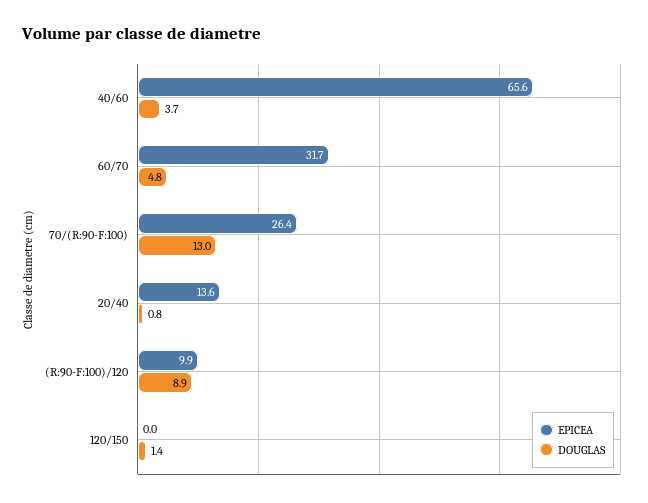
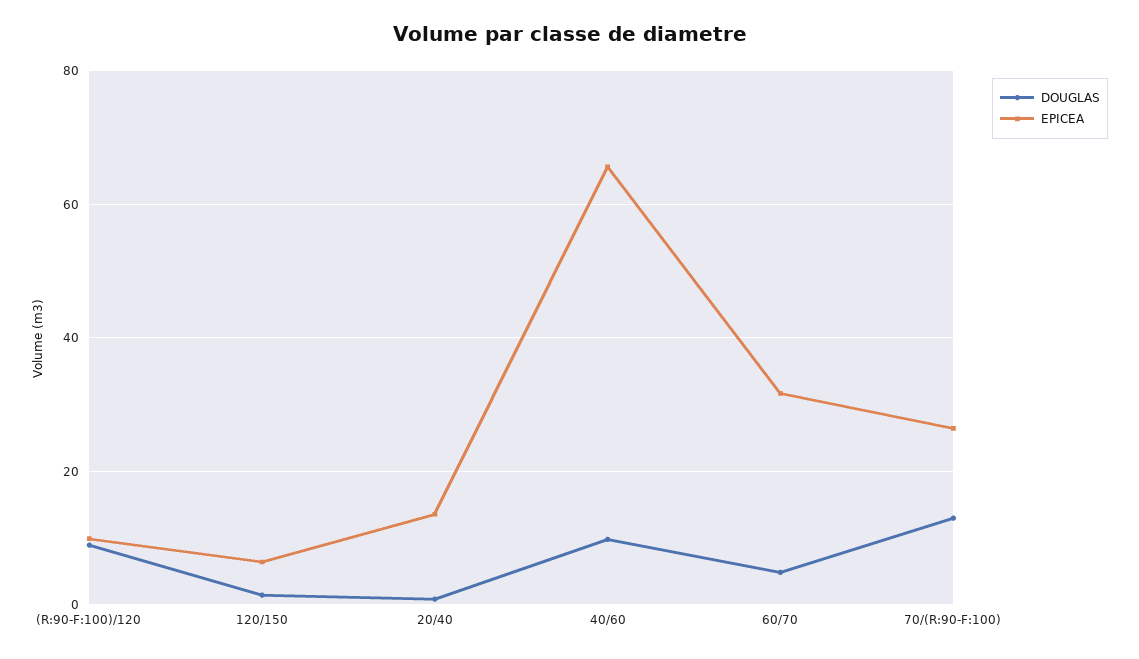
  {
    "EPICEA": {
      "40/60": 65.6,
      "60/70": 31.7,
      "70/(R:90-F:100)": 26.4,
      "20/40": 13.6,
      "(R:90-F:100)/120": 9.9,
-     "120/150": 0
+     "120/150": 6
    },
    "DOUGLAS": {
-     "40/60": 3.7,
+     "40/60": 10,
      "60/70": 4.8,
      "70/(R:90-F:100)": 13,
      "20/40": 0.8,
      "(R:90-F:100)/120": 8.9,
      "120/150": 1.4
    }
  }

